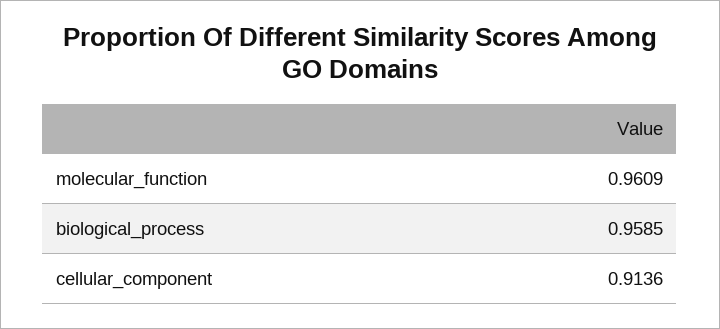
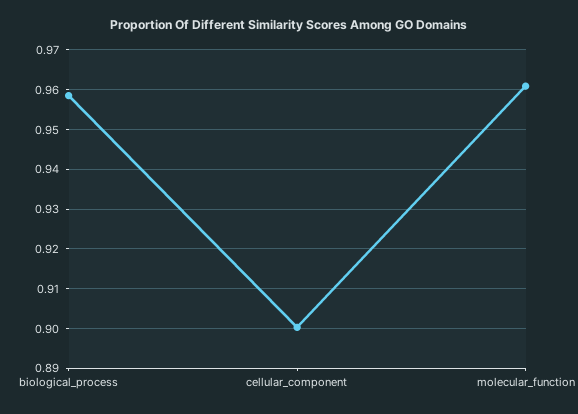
  {
    "molecular_function": 0.9609,
    "biological_process": 0.9585,
-   "cellular_component": 0.9136
+   "cellular_component": 0.9
  }

